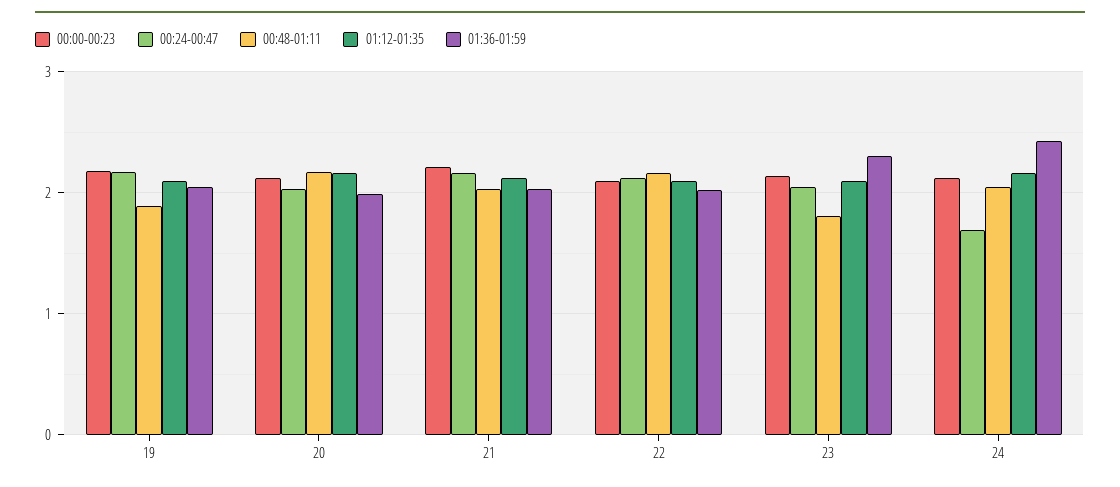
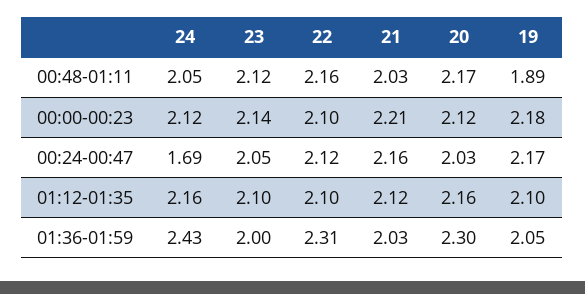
  {
    "00:00-00:23": {
      "19": 2.18,
      "20": 2.12,
      "21": 2.21,
      "22": 2.1,
      "23": 2.14,
      "24": 2.12
    },
    "00:24-00:47": {
      "19": 2.17,
      "20": 2.03,
      "21": 2.16,
      "22": 2.12,
      "23": 2.05,
      "24": 1.69
    },
    "00:48-01:11": {
      "19": 1.89,
      "20": 2.17,
      "21": 2.03,
      "22": 2.16,
-     "23": 1.8,
+     "23": 2.12,
      "24": 2.05
    },
    "01:12-01:35": {
      "19": 2.1,
      "20": 2.16,
      "21": 2.12,
      "22": 2.1,
      "23": 2.1,
      "24": 2.16
    },
    "01:36-01:59": {
      "19": 2.05,
-     "20": 2,
+     "20": 2.3,
      "21": 2.03,
-     "22": 2,
+     "22": 2.31,
-     "23": 2.3,
+     "23": 2,
      "24": 2.43
    }
  }

